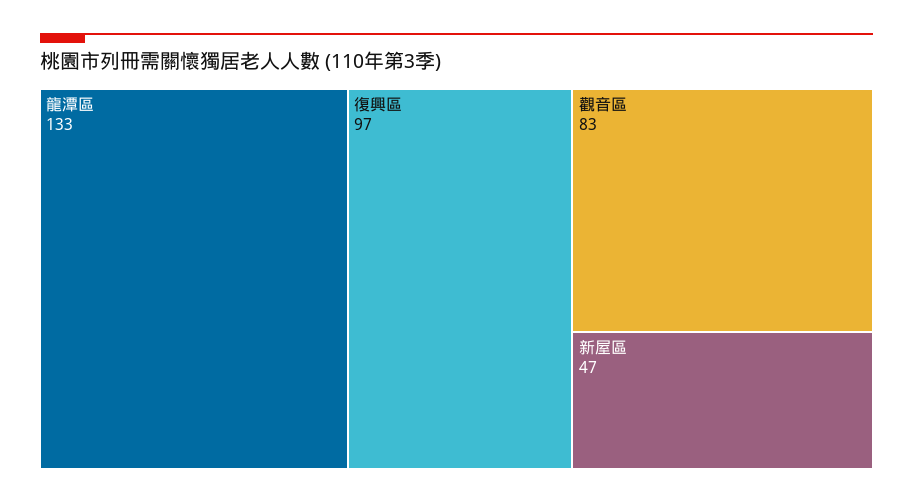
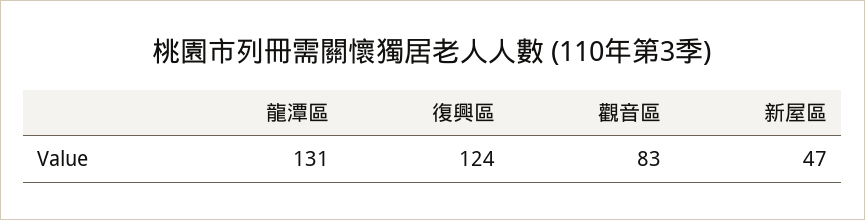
  {
-   "龍潭區": 133,
+   "龍潭區": 131,
-   "復興區": 97,
+   "復興區": 124,
    "觀音區": 83,
    "新屋區": 47
  }

